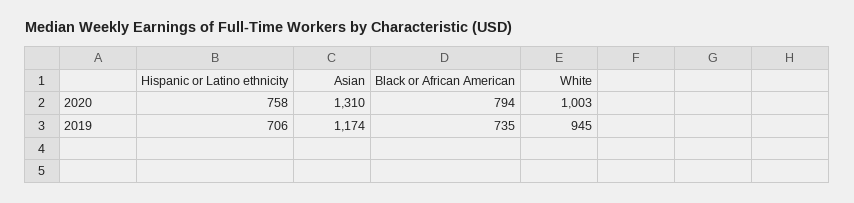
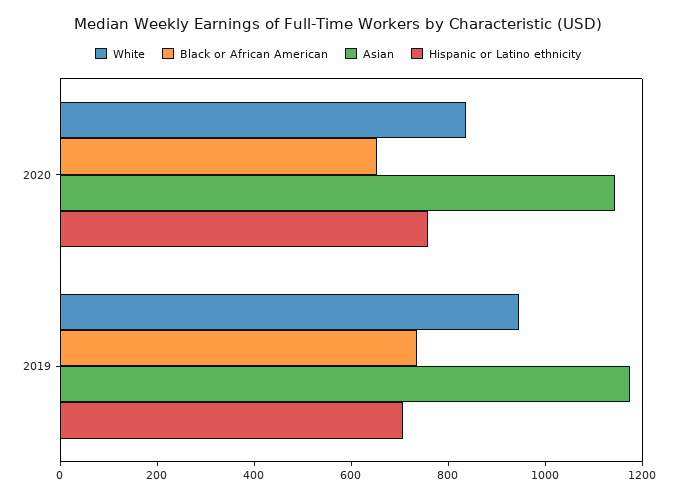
  {
    "Hispanic or Latino ethnicity": {
      "2020": 758,
      "2019": 706
    },
    "Asian": {
-     "2020": 1310,
+     "2020": 1150,
      "2019": 1174
    },
    "Black or African American": {
-     "2020": 794,
+     "2020": 650,
      "2019": 735
    },
    "White": {
-     "2020": 1003,
+     "2020": 850,
      "2019": 945
    }
  }

